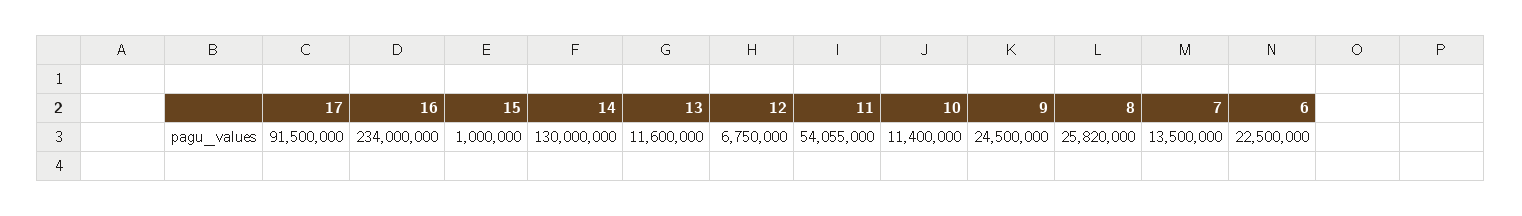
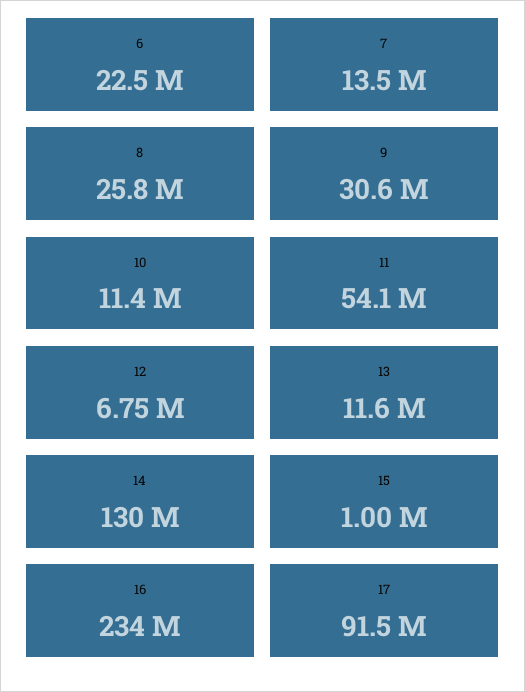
  {
    "17": 91500000,
    "16": 234000000,
    "15": 1000000,
    "14": 130000000,
    "13": 11600000,
    "12": 6750000,
    "11": 54055000,
    "10": 11400000,
-   "9": 24500000,
+   "9": 30600000,
    "8": 25820000,
    "7": 13500000,
    "6": 22500000
  }

